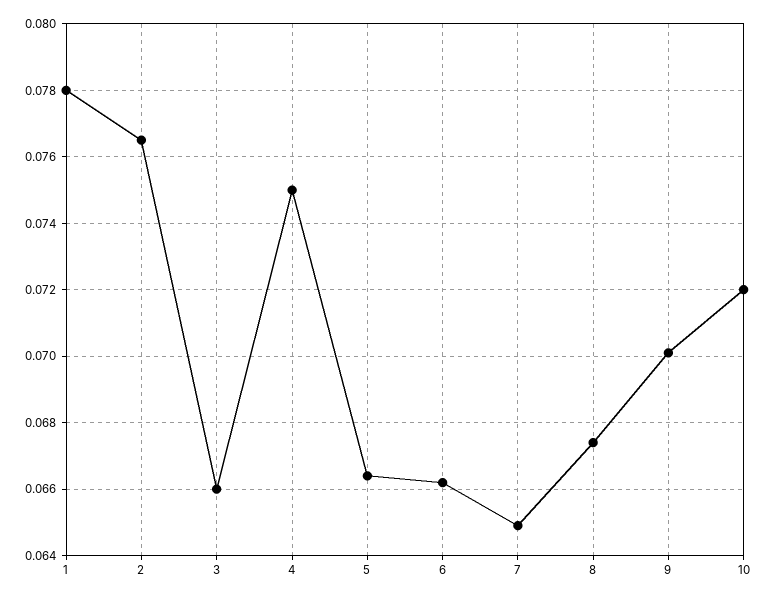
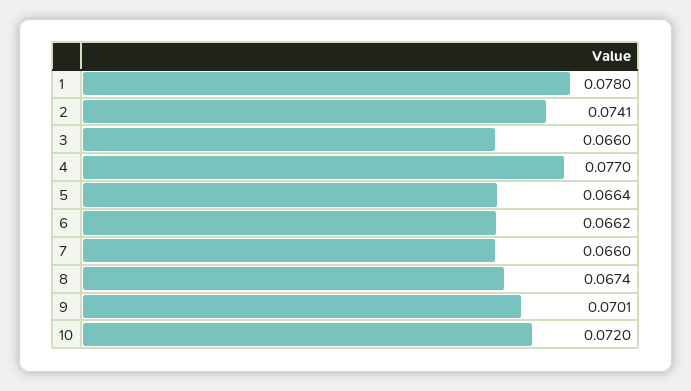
  {
    "1": 0.078,
-   "2": 0.0765,
+   "2": 0.0741,
    "3": 0.066,
-   "4": 0.075,
+   "4": 0.077,
    "5": 0.0664,
    "6": 0.0662,
-   "7": 0.065,
+   "7": 0.066,
    "8": 0.0674,
    "9": 0.0701,
    "10": 0.072
  }

